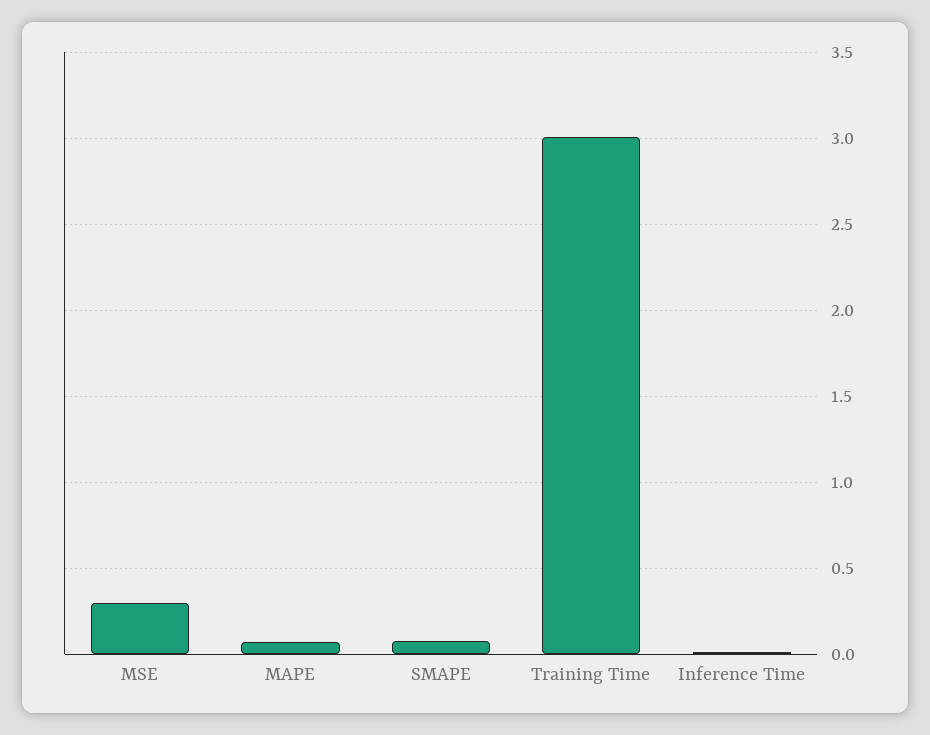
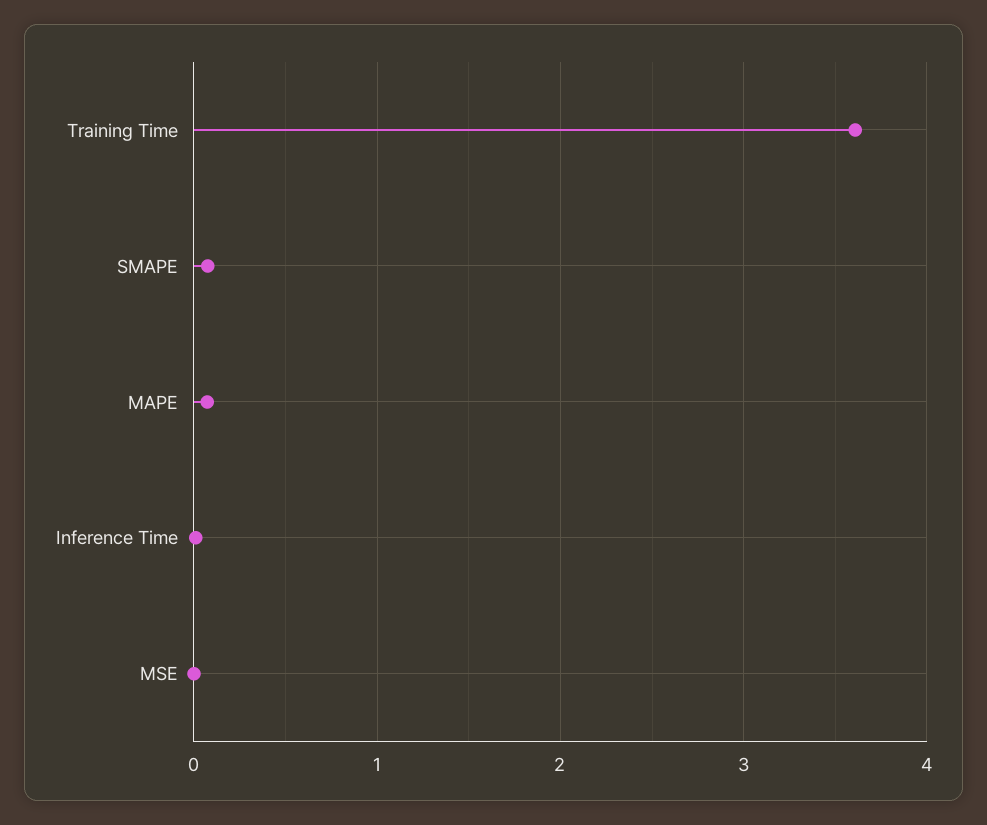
  {
-   "MSE": 0.3,
+   "MSE": 0,
    "MAPE": 0.05,
    "SMAPE": 0.1,
-   "Training Time": 3,
+   "Training Time": 3.6,
    "Inference Time": 0
  }

